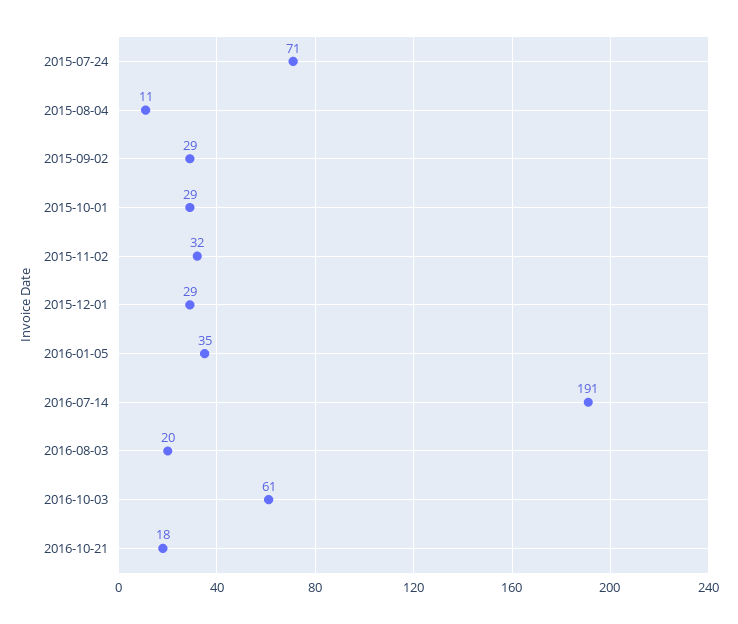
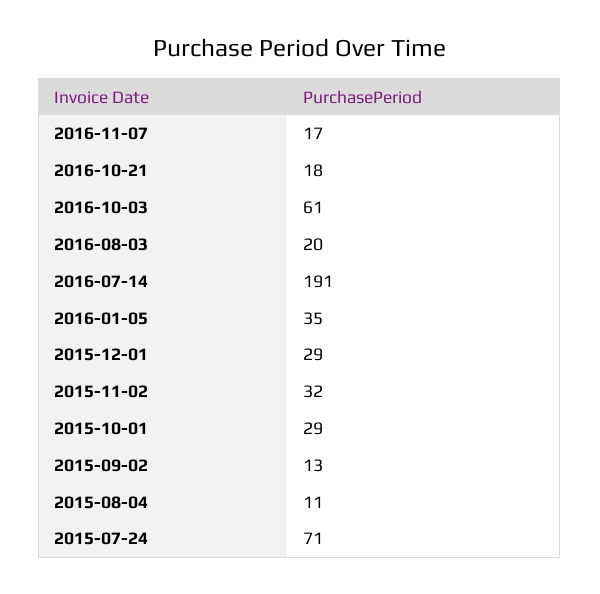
  {
    "2015-07-24": 71,
    "2015-08-04": 11,
-   "2015-09-02": 29,
+   "2015-09-02": 13,
    "2015-10-01": 29,
    "2015-11-02": 32,
    "2015-12-01": 29,
    "2016-01-05": 35,
    "2016-07-14": 191,
    "2016-08-03": 20,
    "2016-10-03": 61,
-   "2016-10-21": 18
+   "2016-10-21": 18,
+   "2016-11-07": 17
  }

